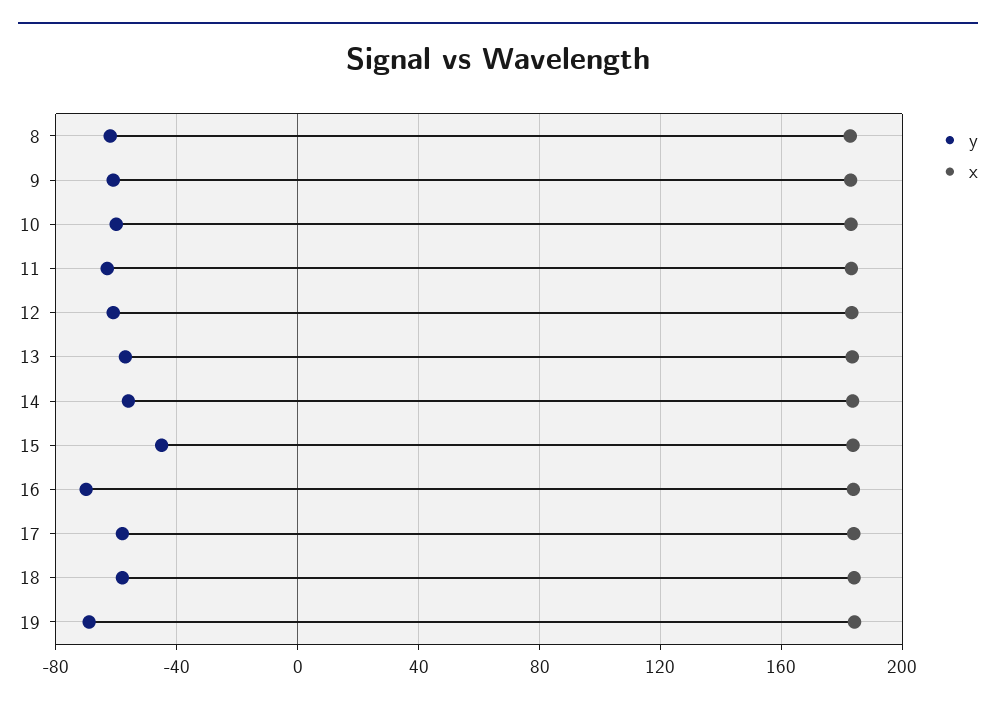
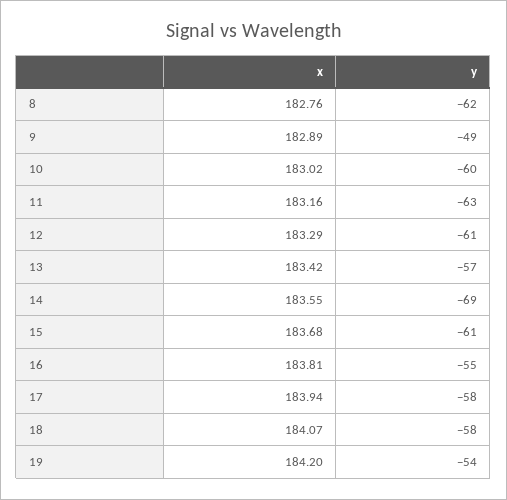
  {
    "y": {
      "8": -62,
-     "9": -60,
+     "9": -49,
      "10": -60,
      "11": -63,
      "12": -61,
      "13": -57,
-     "14": -55,
+     "14": -69,
-     "15": -45,
+     "15": -61,
-     "16": -70,
+     "16": -55,
      "17": -58,
      "18": -58,
-     "19": -70
+     "19": -54
    },
    "x": {
      "8": 182.76,
      "9": 182.89,
      "10": 183.02,
      "11": 183.16,
      "12": 183.29,
      "13": 183.42,
      "14": 183.55,
      "15": 183.68,
      "16": 183.81,
      "17": 183.94,
      "18": 184.07,
      "19": 184.2
    }
  }

